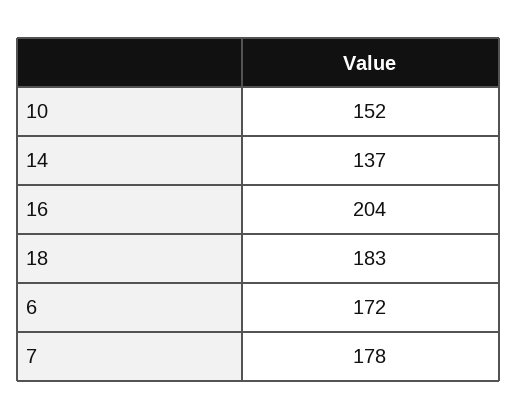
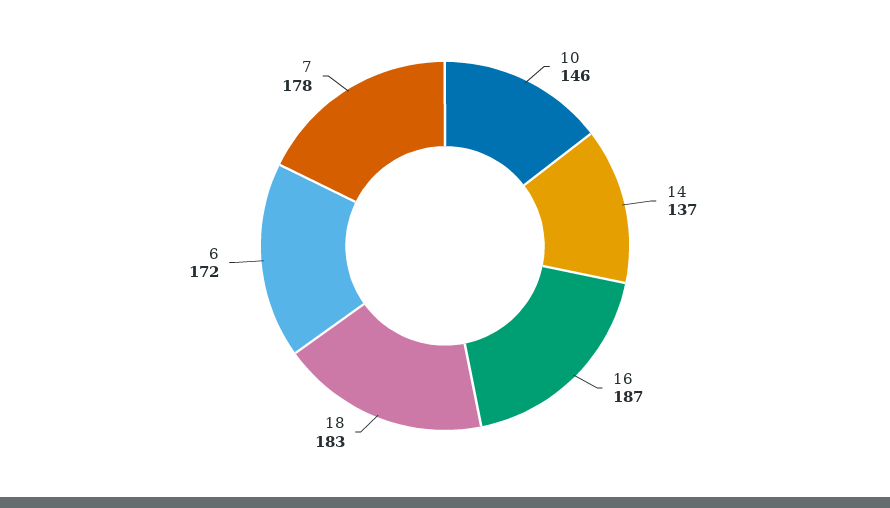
  {
-   "10": 152,
+   "10": 146,
    "14": 137,
-   "16": 204,
+   "16": 187,
    "18": 183,
    "6": 172,
    "7": 178
  }

